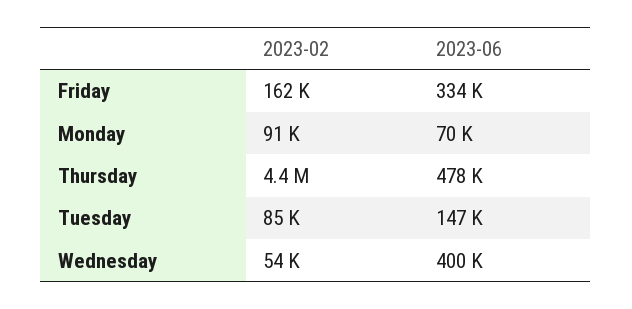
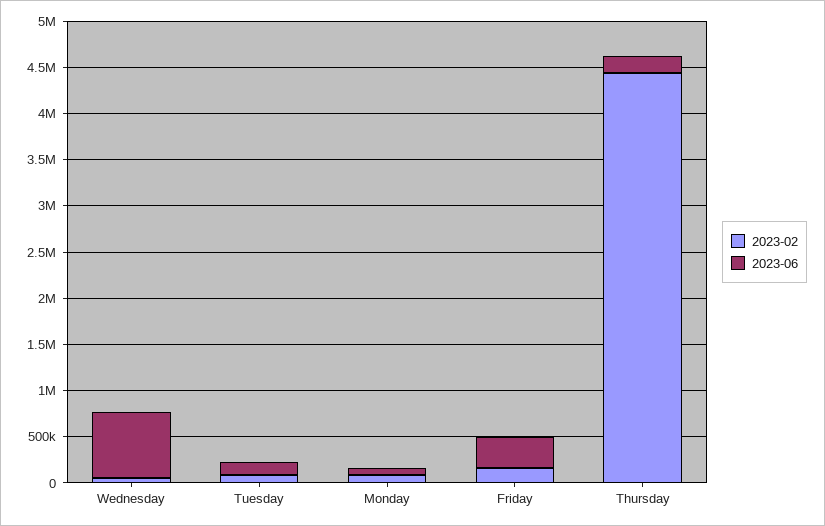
  {
    "2023-02": {
      "Friday": 162000,
      "Monday": 91000,
      "Thursday": 4400000,
      "Tuesday": 85000,
      "Wednesday": 54000
    },
    "2023-06": {
      "Friday": 334000,
      "Monday": 70000,
-     "Thursday": 478000,
+     "Thursday": 200000,
      "Tuesday": 147000,
-     "Wednesday": 400000
+     "Wednesday": 700000
    }
  }

